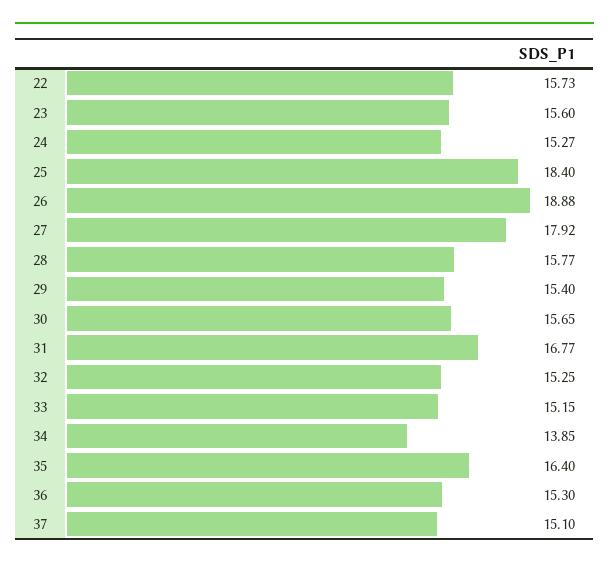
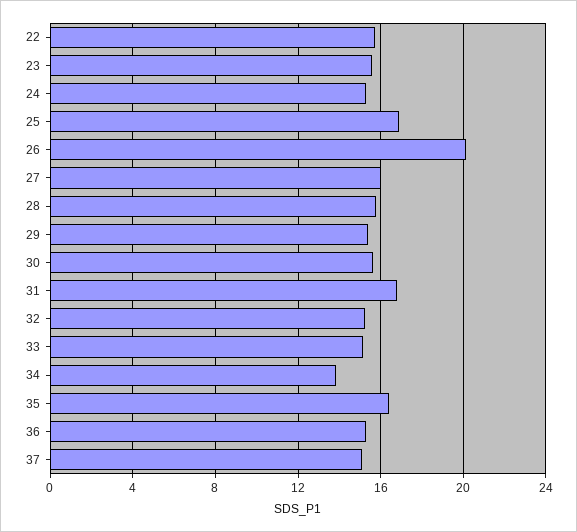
  {
    "22": 15.73,
    "23": 15.6,
    "24": 15.27,
-   "25": 18.4,
+   "25": 17,
-   "26": 18.88,
+   "26": 20,
-   "27": 17.92,
+   "27": 16,
    "28": 15.77,
    "29": 15.4,
    "30": 15.65,
    "31": 16.77,
    "32": 15.25,
    "33": 15.15,
    "34": 13.85,
    "35": 16.4,
    "36": 15.3,
    "37": 15.1
  }

